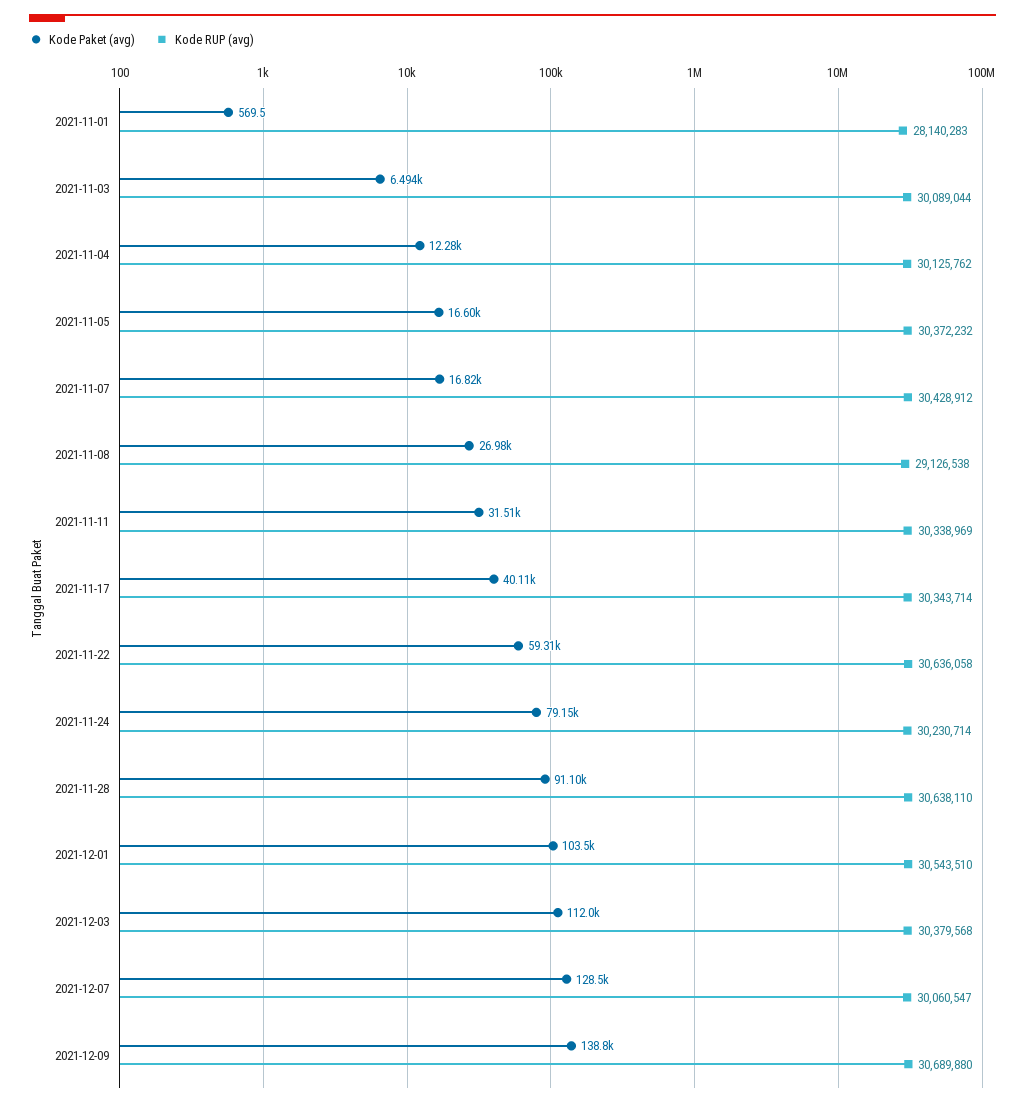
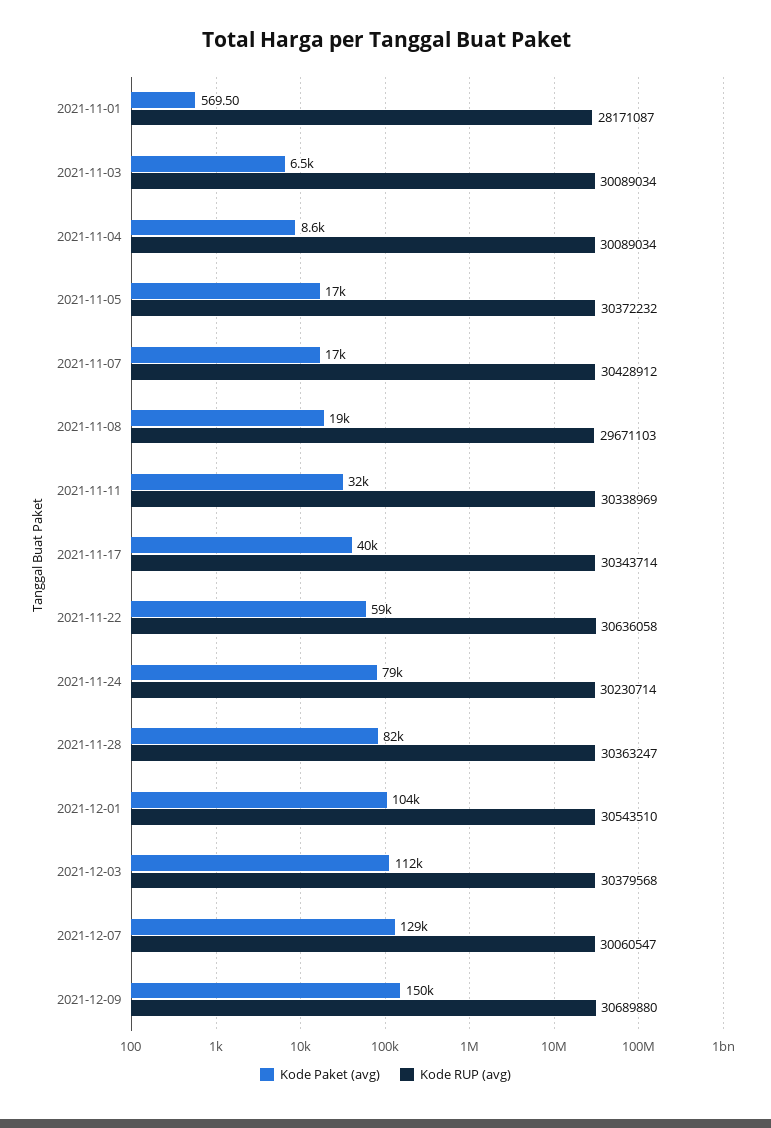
  {
    "Kode Paket (avg)": {
      "2021-11-01": 569.5,
      "2021-11-03": 6494,
-     "2021-11-04": 12280,
+     "2021-11-04": 8600,
      "2021-11-05": 16600,
      "2021-11-07": 16820,
-     "2021-11-08": 26980,
+     "2021-11-08": 19000,
      "2021-11-11": 31510,
      "2021-11-17": 40110,
      "2021-11-22": 59310,
      "2021-11-24": 79150,
-     "2021-11-28": 91100,
+     "2021-11-28": 82000,
      "2021-12-01": 103500,
      "2021-12-03": 112000,
      "2021-12-07": 128500,
-     "2021-12-09": 138800
+     "2021-12-09": 150000
    },
    "Kode RUP (avg)": {
-     "2021-11-01": 28140283,
+     "2021-11-01": 28171087,
-     "2021-11-03": 30089044,
+     "2021-11-03": 30089034,
-     "2021-11-04": 30125762,
+     "2021-11-04": 30089034,
      "2021-11-05": 30372232,
      "2021-11-07": 30428912,
-     "2021-11-08": 29126538,
+     "2021-11-08": 29671103,
      "2021-11-11": 30338969,
      "2021-11-17": 30343714,
      "2021-11-22": 30636058,
      "2021-11-24": 30230714,
-     "2021-11-28": 30638110,
+     "2021-11-28": 30363247,
      "2021-12-01": 30543510,
      "2021-12-03": 30379568,
      "2021-12-07": 30060547,
      "2021-12-09": 30689880
    }
  }

